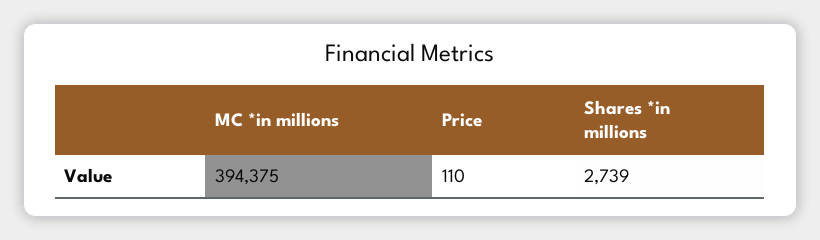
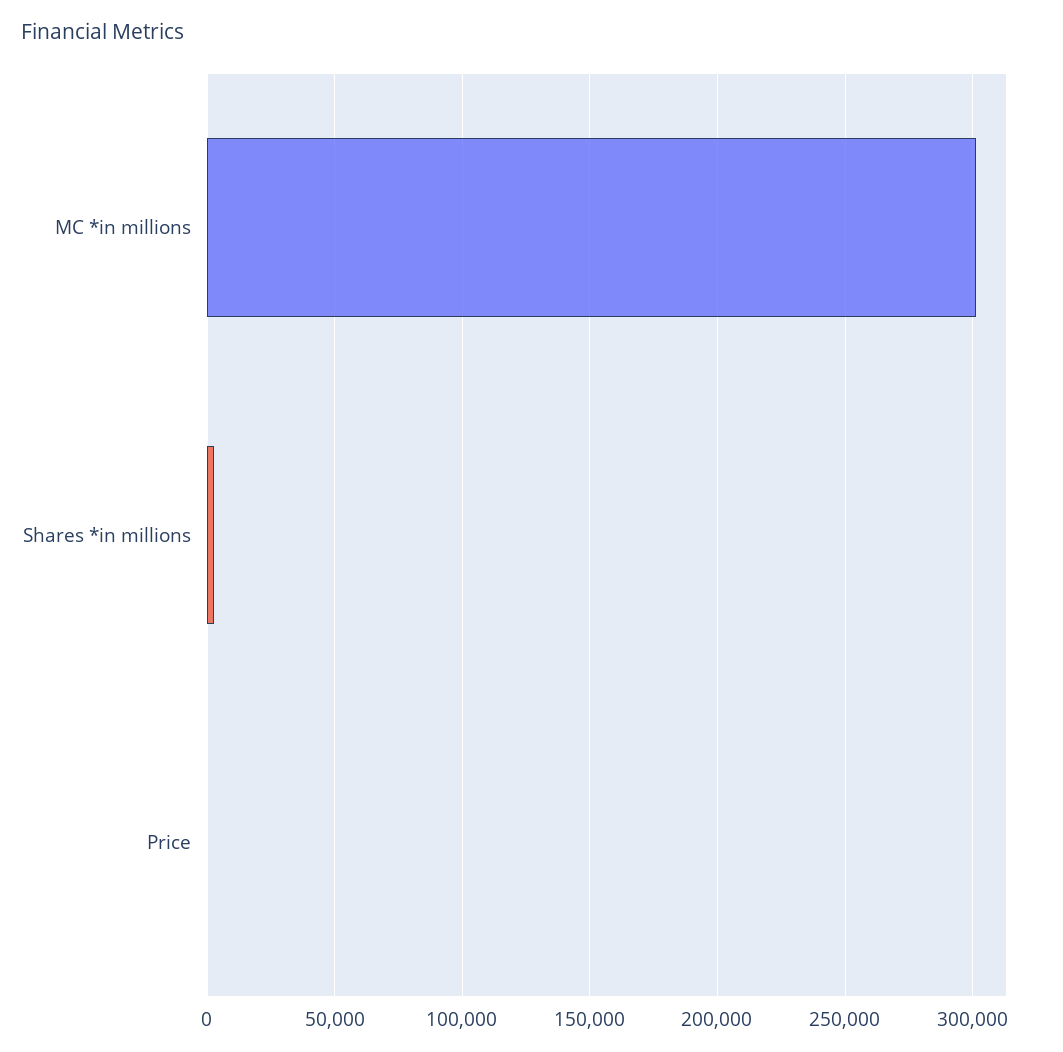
  {
-   "MC *in millions": 394375,
+   "MC *in millions": 300000,
    "Price": 110,
    "Shares *in millions": 2739
  }

